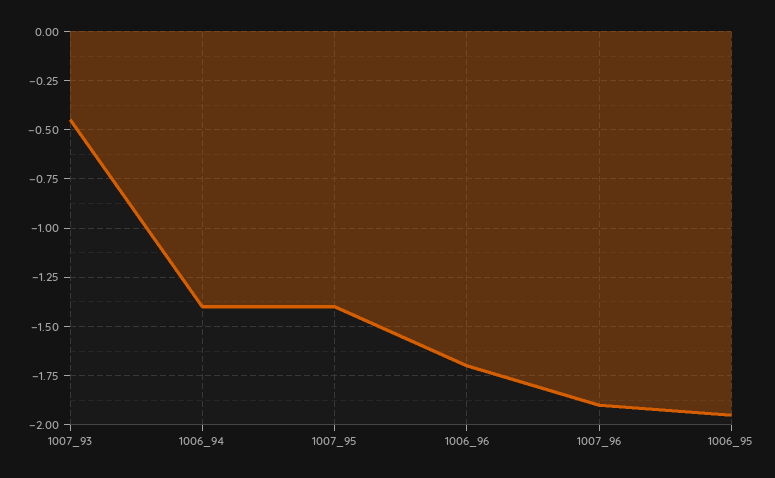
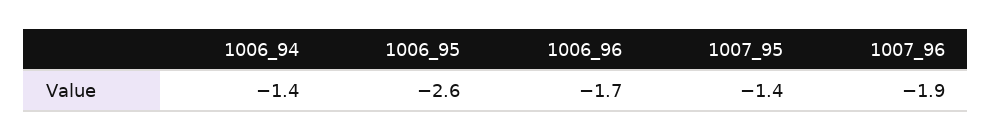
  {
-   "1007_93": -0.45,
    "1006_94": -1.4,
    "1007_95": -1.4,
    "1006_96": -1.7,
    "1007_96": -1.9,
-   "1006_95": -1.95
+   "1006_95": -2.6
  }

